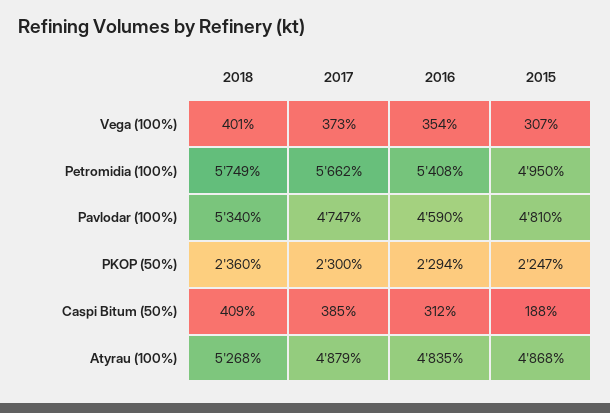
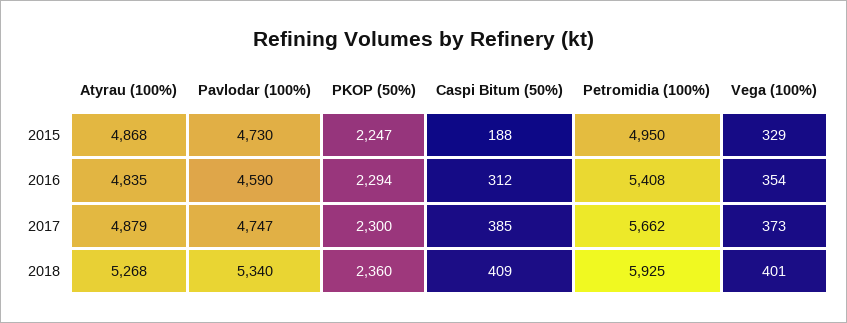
  {
    "2018": {
      "Vega (100%)": 401,
-     "Petromidia (100%)": 5749,
+     "Petromidia (100%)": 5925,
      "Pavlodar (100%)": 5340,
      "PKOP (50%)": 2360,
      "Caspi Bitum (50%)": 409,
      "Atyrau (100%)": 5268
    },
    "2017": {
      "Vega (100%)": 373,
      "Petromidia (100%)": 5662,
      "Pavlodar (100%)": 4747,
      "PKOP (50%)": 2300,
      "Caspi Bitum (50%)": 385,
      "Atyrau (100%)": 4879
    },
    "2016": {
      "Vega (100%)": 354,
      "Petromidia (100%)": 5408,
      "Pavlodar (100%)": 4590,
      "PKOP (50%)": 2294,
      "Caspi Bitum (50%)": 312,
      "Atyrau (100%)": 4835
    },
    "2015": {
-     "Vega (100%)": 307,
+     "Vega (100%)": 329,
      "Petromidia (100%)": 4950,
-     "Pavlodar (100%)": 4810,
+     "Pavlodar (100%)": 4730,
      "PKOP (50%)": 2247,
      "Caspi Bitum (50%)": 188,
      "Atyrau (100%)": 4868
    }
  }

